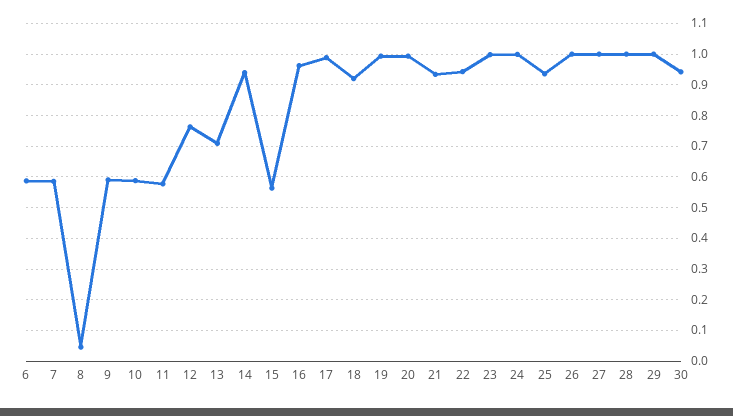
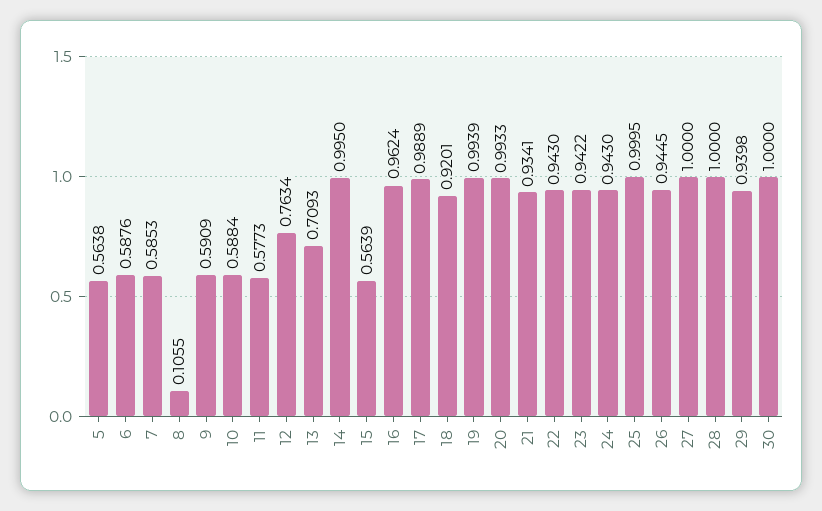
  {
    "6": 0.5876,
    "7": 0.5853,
-   "8": 0.04,
+   "8": 0.1055,
    "9": 0.5909,
    "10": 0.5884,
    "11": 0.5773,
    "12": 0.7634,
    "13": 0.7093,
-   "14": 0.94,
+   "14": 0.995,
    "15": 0.5639,
    "16": 0.9624,
    "17": 0.9889,
    "18": 0.9201,
    "19": 0.9939,
    "20": 0.9933,
    "21": 0.9341,
    "22": 0.943,
-   "23": 1,
+   "23": 0.9422,
-   "24": 1,
+   "24": 0.943,
-   "25": 0.94,
+   "25": 0.9995,
-   "26": 1,
+   "26": 0.9445,
    "27": 1,
    "28": 1,
-   "29": 1,
+   "29": 0.9398,
-   "30": 0.94
+   "30": 1,
+   "5": 0.5638
  }

